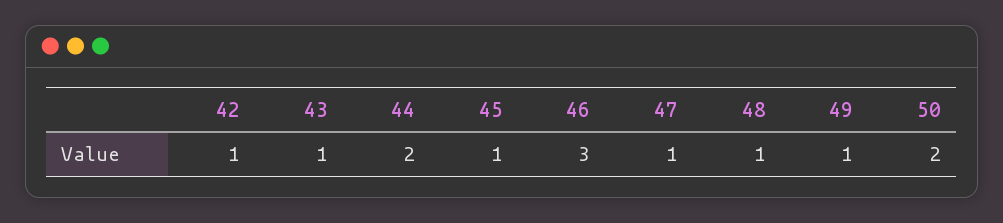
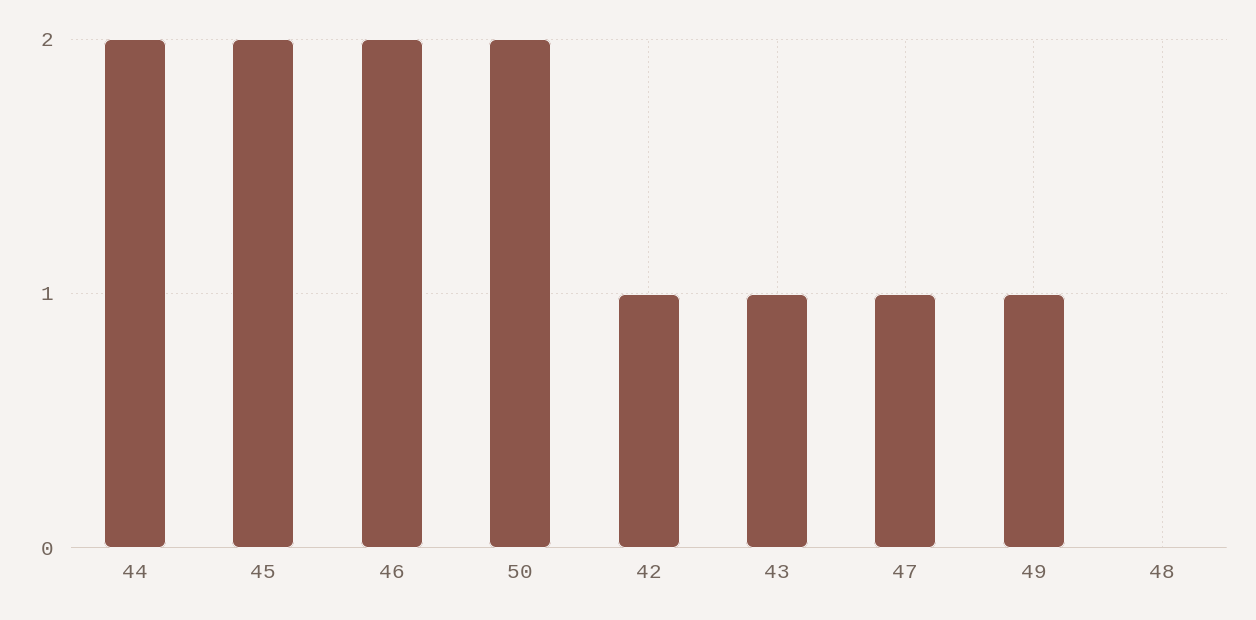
  {
    "42": 1,
    "43": 1,
    "44": 2,
-   "45": 1,
+   "45": 2,
-   "46": 3,
+   "46": 2,
    "47": 1,
-   "48": 1,
+   "48": 0,
    "49": 1,
    "50": 2
  }

